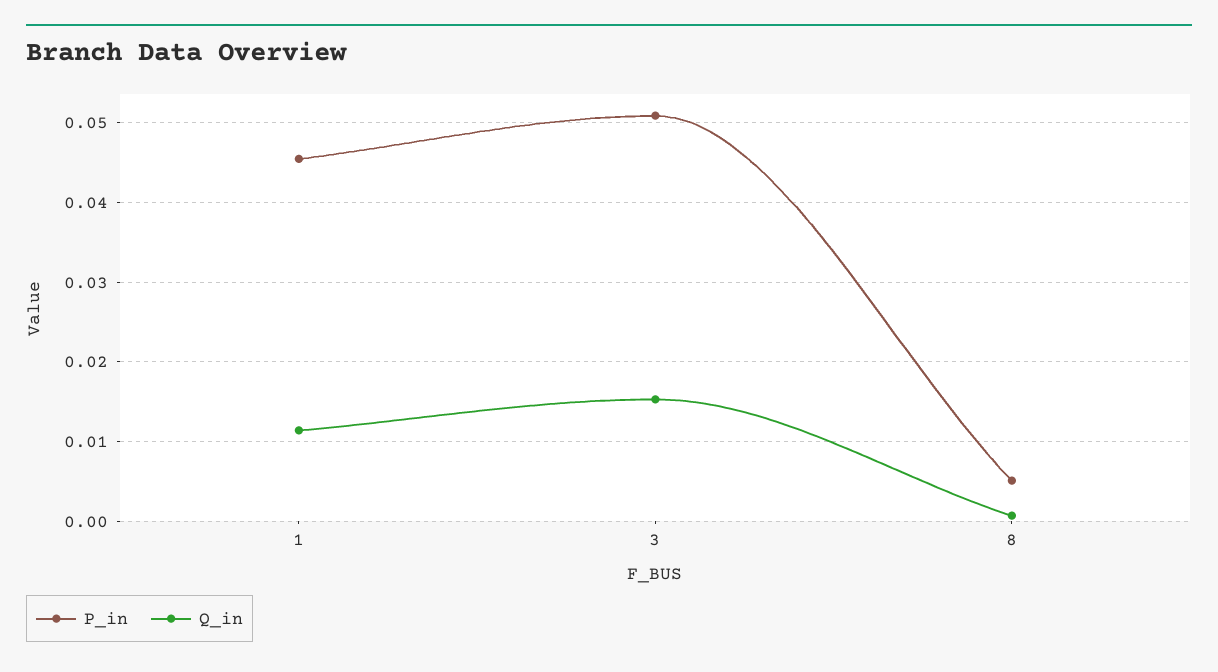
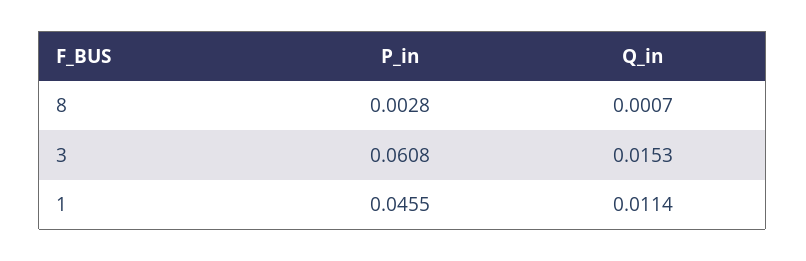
  {
    "P_in": {
      "1": 0.0455,
-     "3": 0.051,
+     "3": 0.0608,
-     "8": 0.005
+     "8": 0.0028
    },
    "Q_in": {
      "1": 0.0114,
      "3": 0.0153,
      "8": 0.0007
    }
  }

